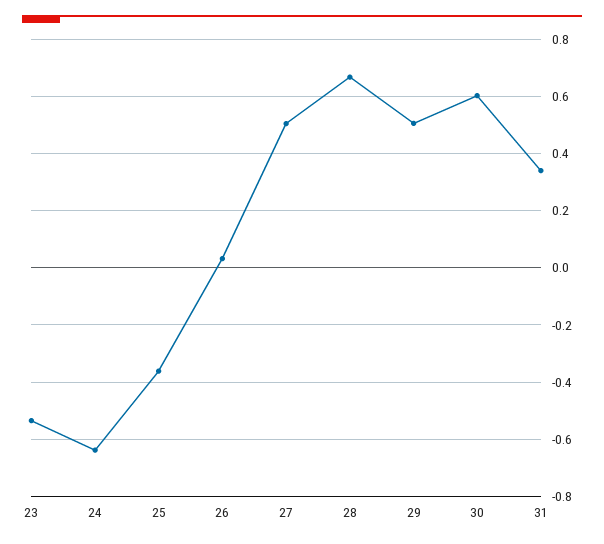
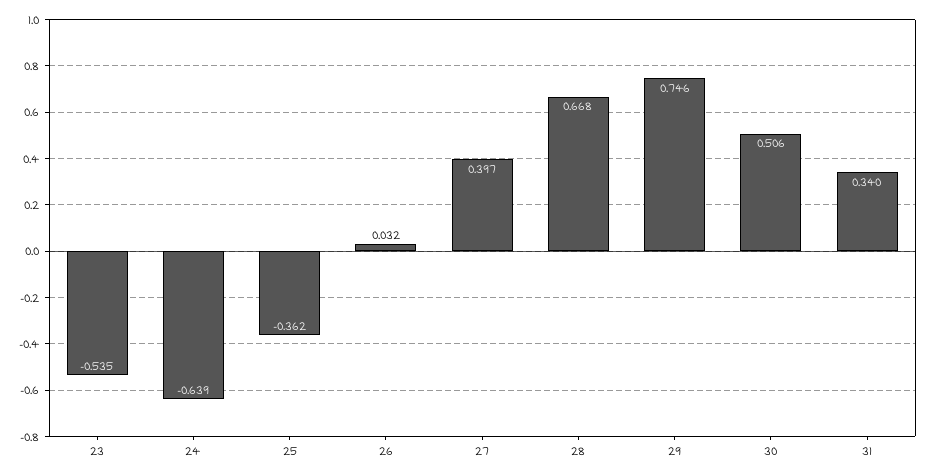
  {
    "23": -0.535,
    "24": -0.639,
    "25": -0.362,
    "26": 0.032,
-   "27": 0.5,
+   "27": 0.397,
    "28": 0.668,
-   "29": 0.5,
+   "29": 0.746,
-   "30": 0.6,
+   "30": 0.506,
    "31": 0.34
  }

